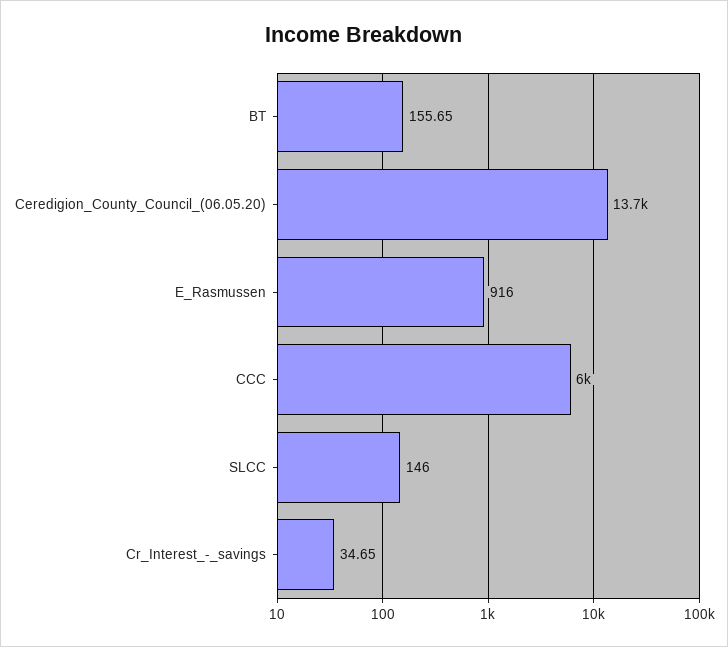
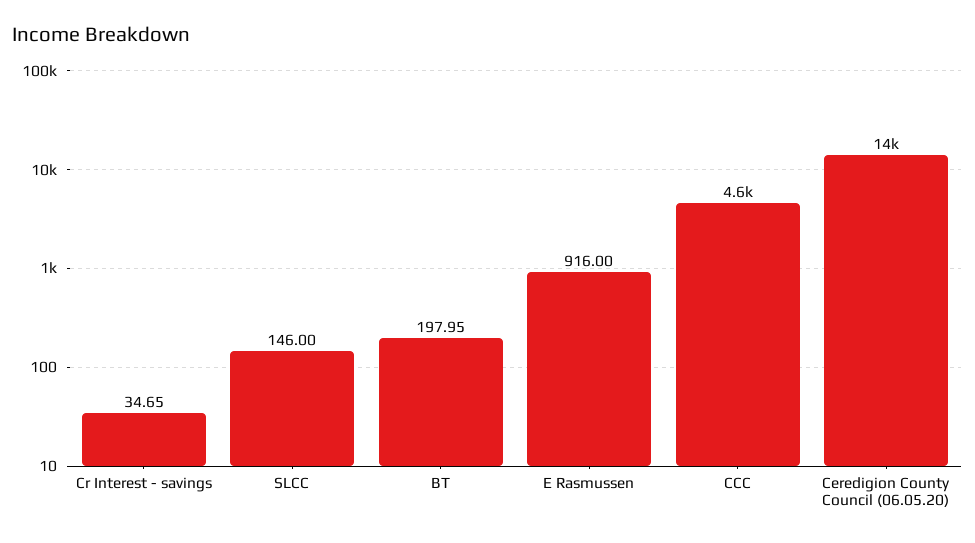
  {
-   "BT": 155.65,
+   "BT": 197.95,
    "Ceredigion_County_Council_(06.05.20)": 13700,
    "E_Rasmussen": 916,
-   "CCC": 6000,
+   "CCC": 4600,
    "SLCC": 146,
    "Cr_Interest_-_savings": 34.65
  }

